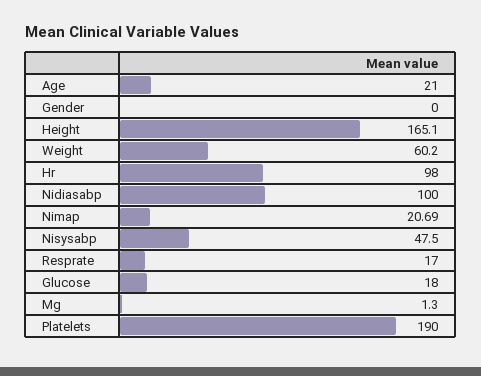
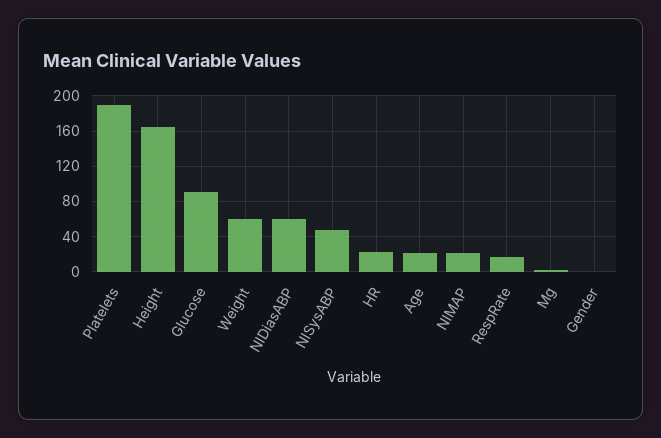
  {
    "Age": 21,
    "Gender": 0,
    "Height": 165.1,
    "Weight": 60.2,
-   "Hr": 98,
+   "Hr": 20,
-   "Nidiasabp": 100,
+   "Nidiasabp": 60,
    "Nimap": 20.69,
    "Nisysabp": 47.5,
    "Resprate": 17,
-   "Glucose": 18,
+   "Glucose": 90,
    "Mg": 1.3,
    "Platelets": 190
  }

